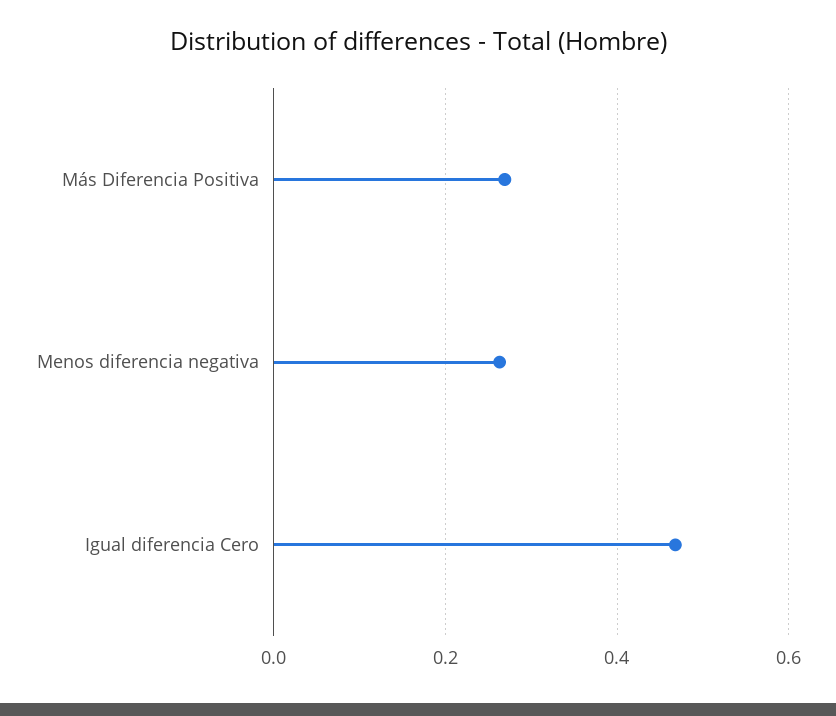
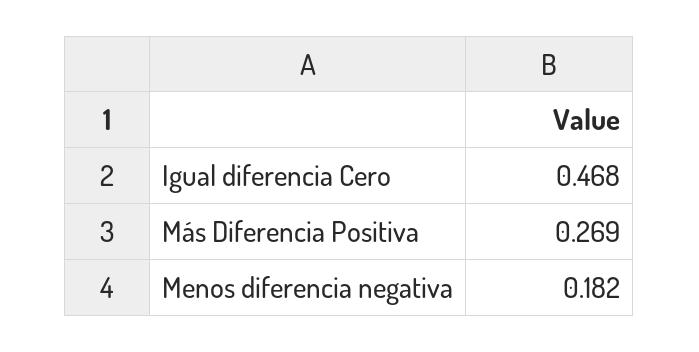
  {
    "Más Diferencia Positiva": 0.269,
-   "Menos diferencia negativa": 0.26,
+   "Menos diferencia negativa": 0.182,
    "Igual diferencia Cero": 0.468
  }

